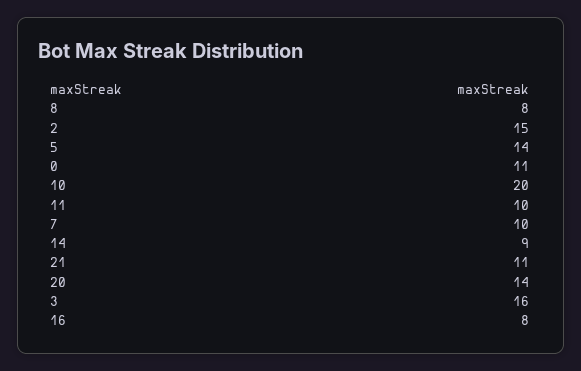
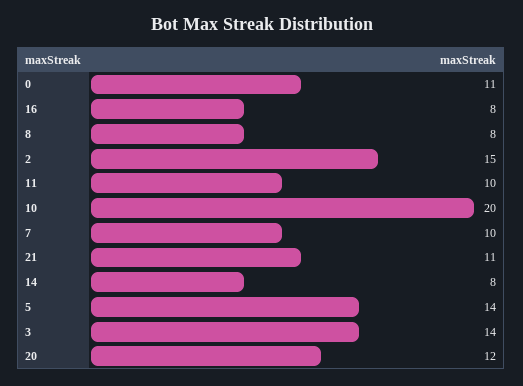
  {
    "8": 8,
    "2": 15,
    "5": 14,
    "0": 11,
    "10": 20,
    "11": 10,
    "7": 10,
-   "14": 9,
+   "14": 8,
    "21": 11,
-   "20": 14,
+   "20": 12,
-   "3": 16,
+   "3": 14,
    "16": 8
  }

